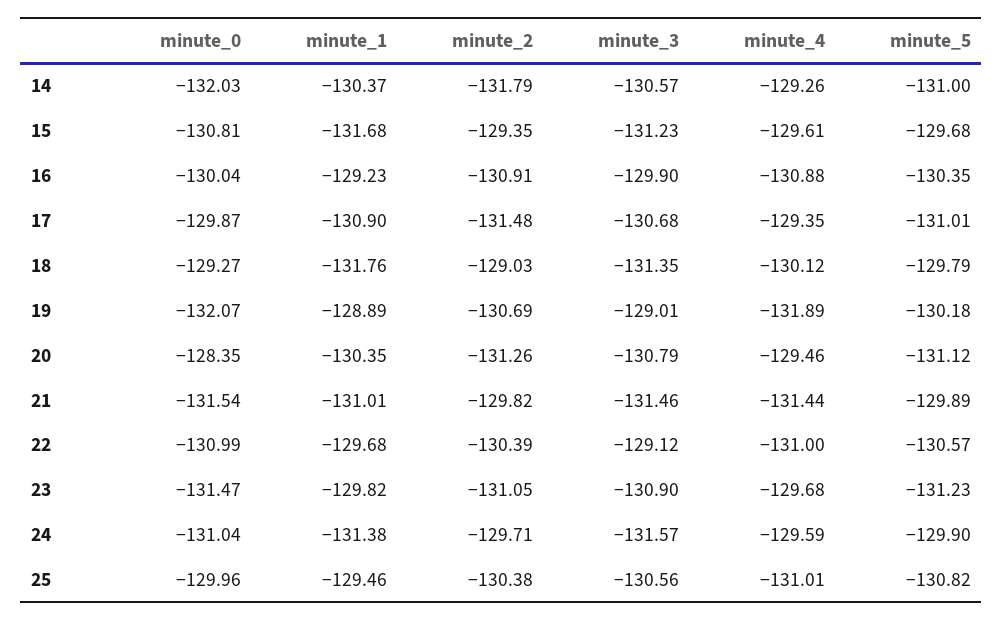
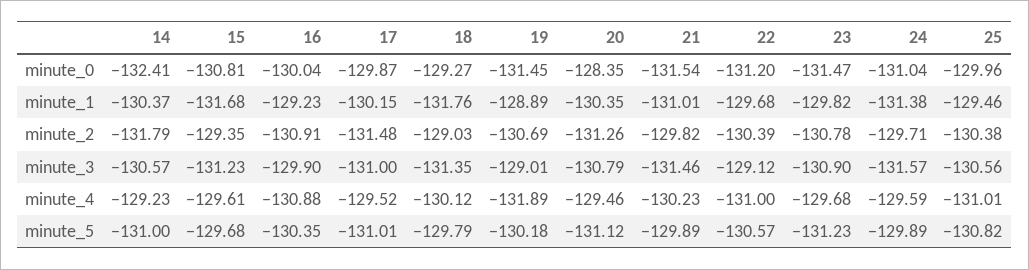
  {
    "minute_0": {
-     "14": -132.03,
+     "14": -132.41,
      "15": -130.81,
      "16": -130.04,
      "17": -129.87,
      "18": -129.27,
-     "19": -132.07,
+     "19": -131.45,
      "20": -128.35,
      "21": -131.54,
-     "22": -130.99,
+     "22": -131.2,
      "23": -131.47,
      "24": -131.04,
      "25": -129.96
    },
    "minute_1": {
      "14": -130.37,
      "15": -131.68,
      "16": -129.23,
-     "17": -130.9,
+     "17": -130.15,
      "18": -131.76,
      "19": -128.89,
      "20": -130.35,
      "21": -131.01,
      "22": -129.68,
      "23": -129.82,
      "24": -131.38,
      "25": -129.46
    },
    "minute_2": {
      "14": -131.79,
      "15": -129.35,
      "16": -130.91,
      "17": -131.48,
      "18": -129.03,
      "19": -130.69,
      "20": -131.26,
      "21": -129.82,
      "22": -130.39,
-     "23": -131.05,
+     "23": -130.78,
      "24": -129.71,
      "25": -130.38
    },
    "minute_3": {
      "14": -130.57,
      "15": -131.23,
      "16": -129.9,
-     "17": -130.68,
+     "17": -131,
      "18": -131.35,
      "19": -129.01,
      "20": -130.79,
      "21": -131.46,
      "22": -129.12,
      "23": -130.9,
      "24": -131.57,
      "25": -130.56
    },
    "minute_4": {
-     "14": -129.26,
+     "14": -129.23,
      "15": -129.61,
      "16": -130.88,
-     "17": -129.35,
+     "17": -129.52,
      "18": -130.12,
      "19": -131.89,
      "20": -129.46,
-     "21": -131.44,
+     "21": -130.23,
      "22": -131,
      "23": -129.68,
      "24": -129.59,
      "25": -131.01
    },
    "minute_5": {
      "14": -131,
      "15": -129.68,
      "16": -130.35,
      "17": -131.01,
      "18": -129.79,
      "19": -130.18,
      "20": -131.12,
      "21": -129.89,
      "22": -130.57,
      "23": -131.23,
-     "24": -129.9,
+     "24": -129.89,
      "25": -130.82
    }
  }

